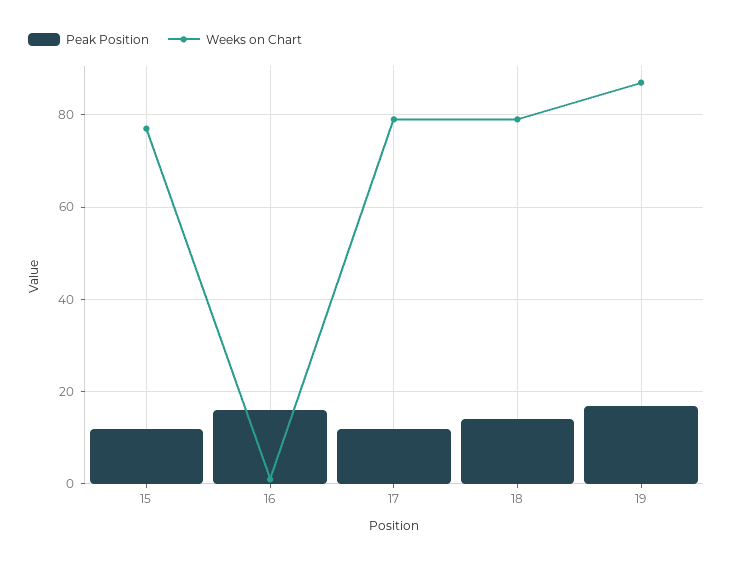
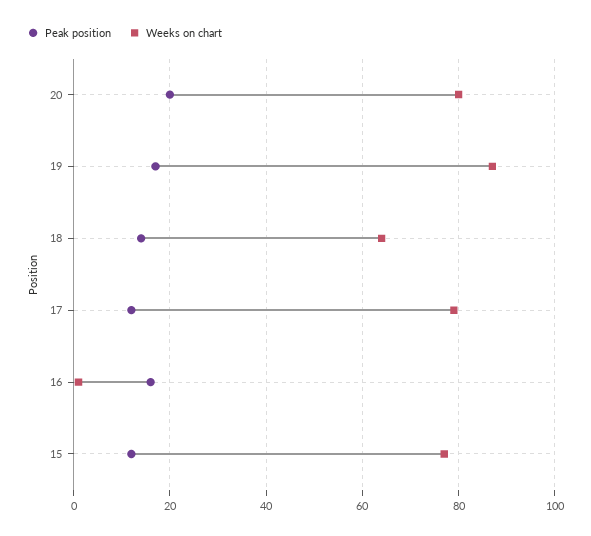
  {
    "Peak Position": {
      "15": 10,
      "16": 15,
      "17": 10,
      "18": 15,
-     "19": 15
+     "19": 15,
+     "20": 20
    },
    "Weeks on Chart": {
      "15": 75,
      "16": 0,
      "17": 80,
-     "18": 80,
+     "18": 65,
-     "19": 85
+     "19": 85,
+     "20": 80
    }
  }

